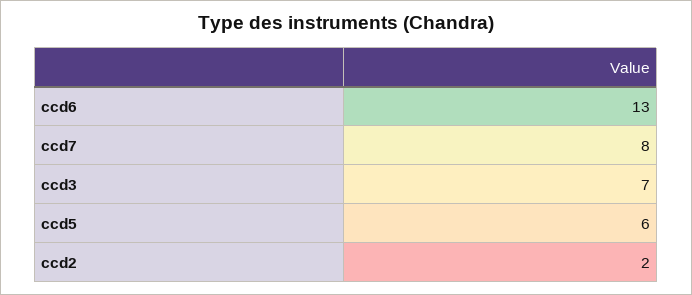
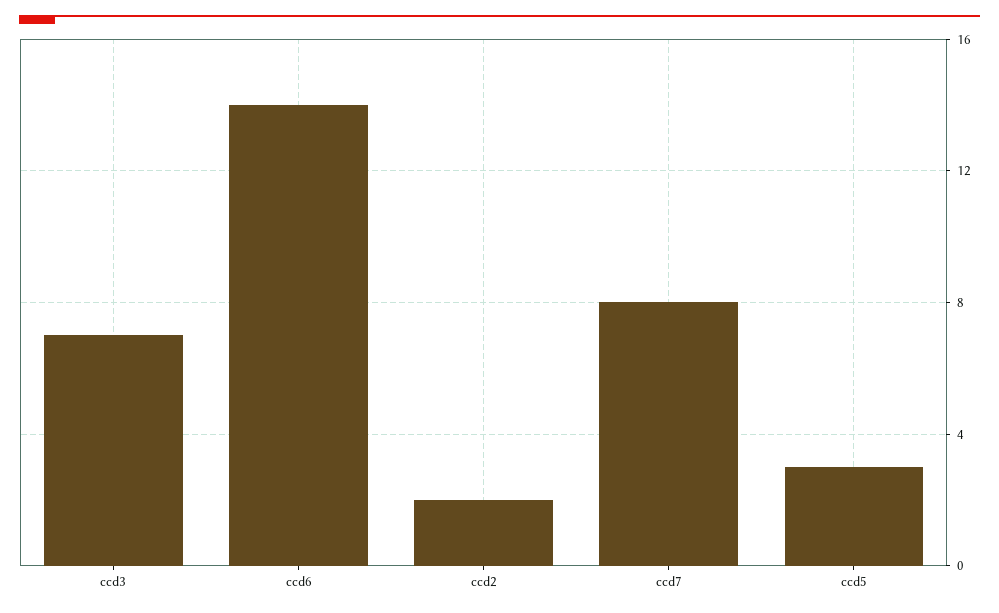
  {
-   "ccd6": 13,
+   "ccd6": 14,
    "ccd7": 8,
    "ccd3": 7,
-   "ccd5": 6,
+   "ccd5": 3,
    "ccd2": 2
  }

